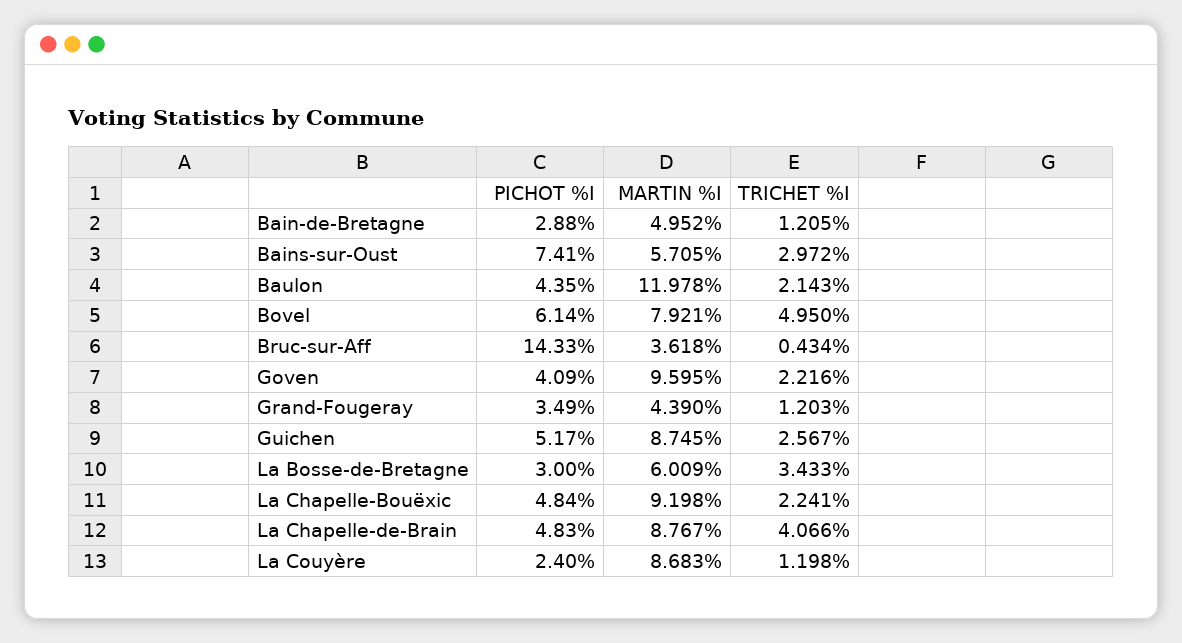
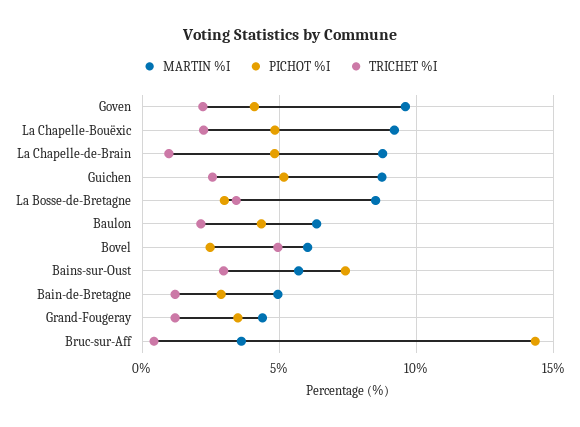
  {
    "PICHOT %I": {
      "Bain-de-Bretagne": 2.88,
      "Bains-sur-Oust": 7.41,
      "Baulon": 4.35,
-     "Bovel": 6.14,
+     "Bovel": 2.5,
      "Bruc-sur-Aff": 14.33,
      "Goven": 4.09,
      "Grand-Fougeray": 3.49,
      "Guichen": 5.17,
      "La Bosse-de-Bretagne": 3,
      "La Chapelle-Bouëxic": 4.84,
-     "La Chapelle-de-Brain": 4.83,
+     "La Chapelle-de-Brain": 4.83
-     "La Couyère": 2.4
    },
    "MARTIN %I": {
      "Bain-de-Bretagne": 4.952,
      "Bains-sur-Oust": 5.705,
-     "Baulon": 11.978,
+     "Baulon": 6.5,
-     "Bovel": 7.921,
+     "Bovel": 6,
      "Bruc-sur-Aff": 3.618,
      "Goven": 9.595,
      "Grand-Fougeray": 4.39,
      "Guichen": 8.745,
-     "La Bosse-de-Bretagne": 6.009,
+     "La Bosse-de-Bretagne": 8.5,
      "La Chapelle-Bouëxic": 9.198,
-     "La Chapelle-de-Brain": 8.767,
+     "La Chapelle-de-Brain": 8.767
-     "La Couyère": 8.683
    },
    "TRICHET %I": {
      "Bain-de-Bretagne": 1.205,
      "Bains-sur-Oust": 2.972,
      "Baulon": 2.143,
      "Bovel": 4.95,
      "Bruc-sur-Aff": 0.434,
      "Goven": 2.216,
      "Grand-Fougeray": 1.203,
      "Guichen": 2.567,
      "La Bosse-de-Bretagne": 3.433,
      "La Chapelle-Bouëxic": 2.241,
-     "La Chapelle-de-Brain": 4.066,
+     "La Chapelle-de-Brain": 1
-     "La Couyère": 1.198
    }
  }

